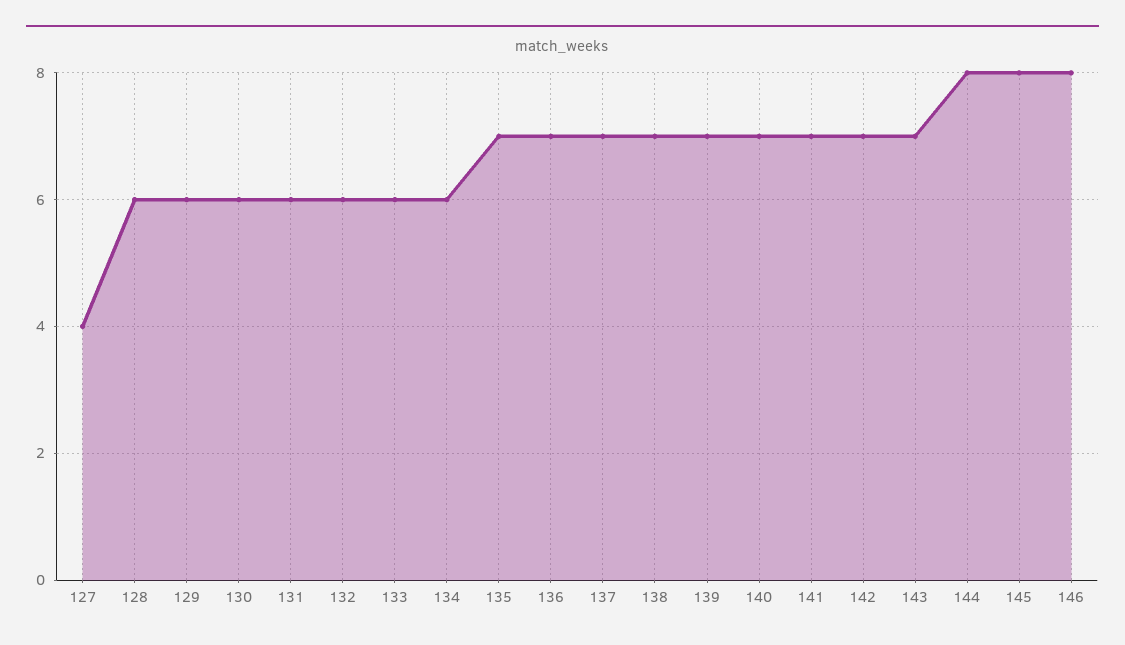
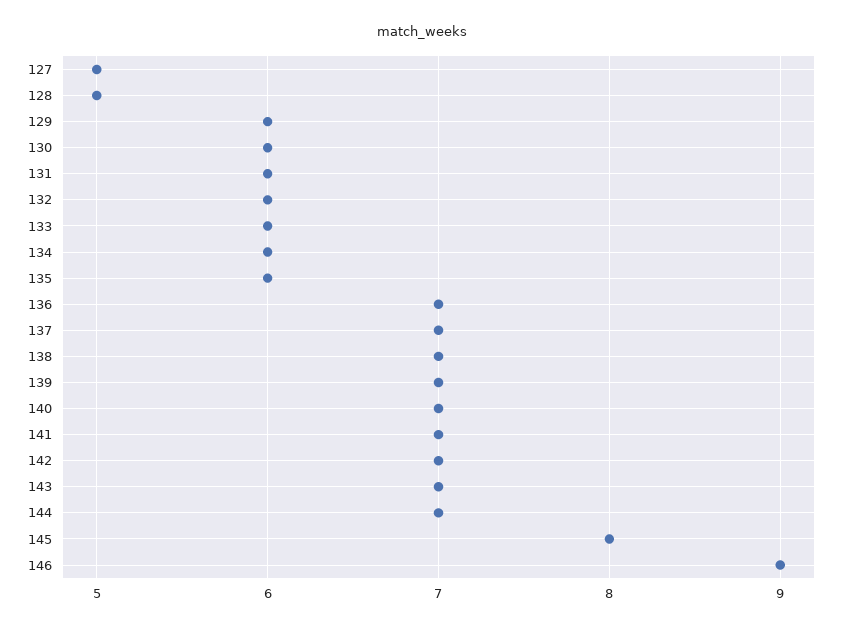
  {
-   "127": 4,
+   "127": 5,
-   "128": 6,
+   "128": 5,
    "129": 6,
    "130": 6,
    "131": 6,
    "132": 6,
    "133": 6,
    "134": 6,
-   "135": 7,
+   "135": 6,
    "136": 7,
    "137": 7,
    "138": 7,
    "139": 7,
    "140": 7,
    "141": 7,
    "142": 7,
    "143": 7,
-   "144": 8,
+   "144": 7,
    "145": 8,
-   "146": 8
+   "146": 9
  }

